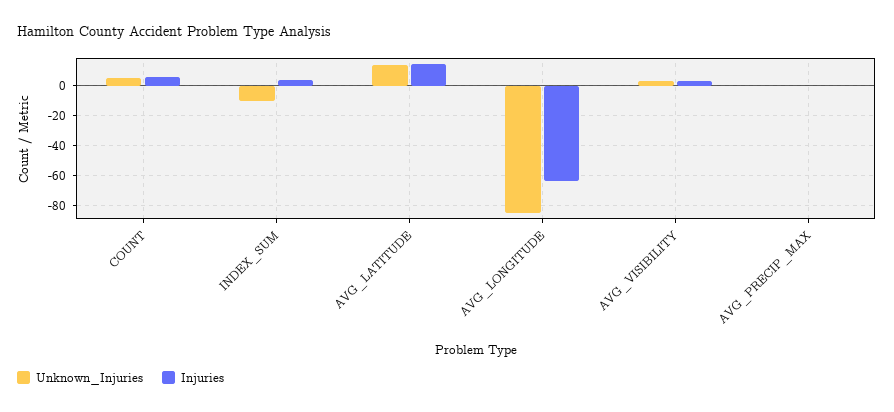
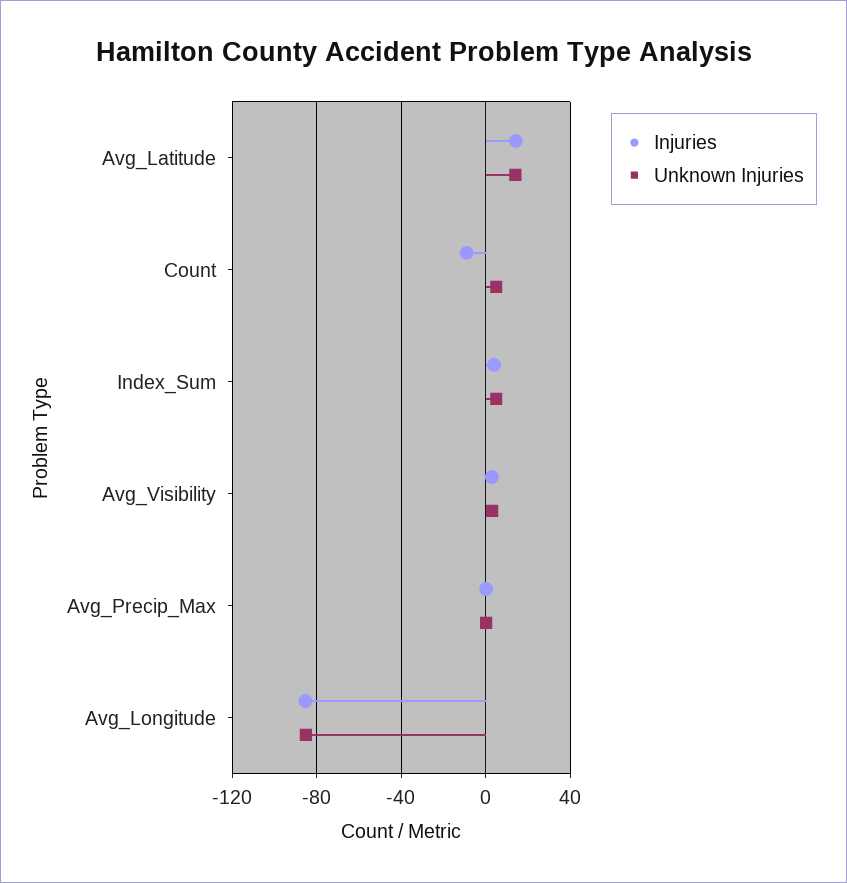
  {
    "Unknown_Injuries": {
      "COUNT": 5,
-     "INDEX_SUM": -10,
+     "INDEX_SUM": 5,
      "AVG_LATITUDE": 15,
      "AVG_LONGITUDE": -85,
      "AVG_VISIBILITY": 5,
      "AVG_PRECIP_MAX": 0
    },
    "Injuries": {
-     "COUNT": 5,
+     "COUNT": -10,
      "INDEX_SUM": 5,
      "AVG_LATITUDE": 15,
-     "AVG_LONGITUDE": -65,
+     "AVG_LONGITUDE": -85,
      "AVG_VISIBILITY": 5,
      "AVG_PRECIP_MAX": 0
    }
  }

